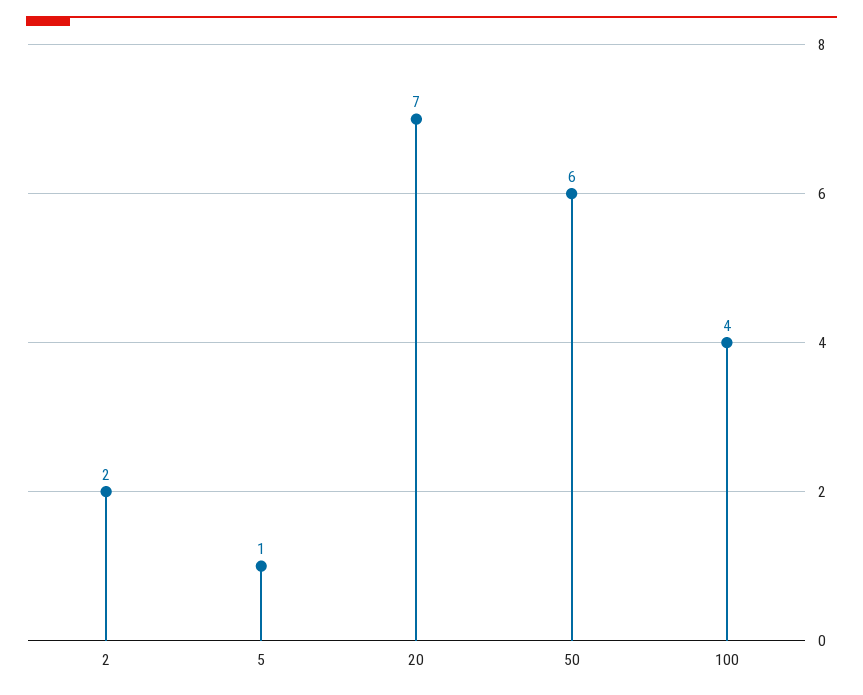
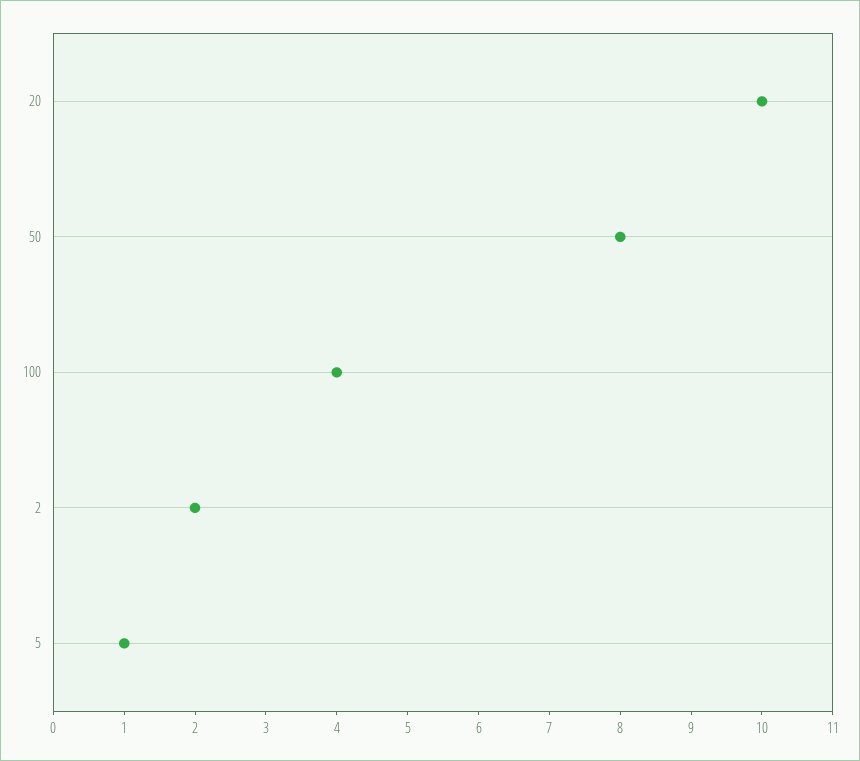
  {
    "2": 2,
    "5": 1,
-   "20": 7,
+   "20": 10,
-   "50": 6,
+   "50": 8,
    "100": 4
  }

